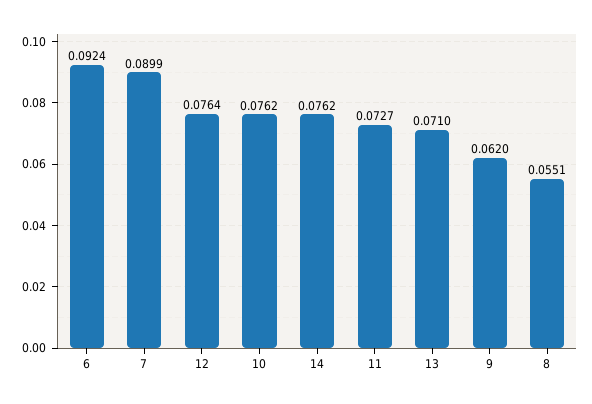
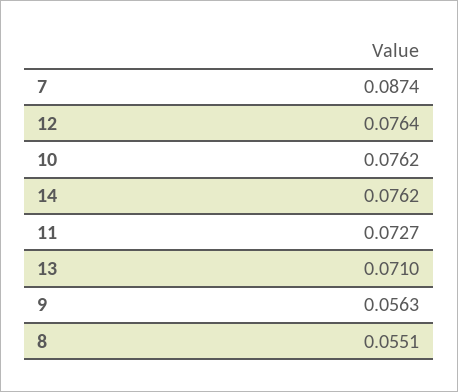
  {
-   "6": 0.0924,
-   "7": 0.0899,
+   "7": 0.0874,
    "12": 0.0764,
    "10": 0.0762,
    "14": 0.0762,
    "11": 0.0727,
    "13": 0.071,
-   "9": 0.062,
+   "9": 0.0563,
    "8": 0.0551
  }

